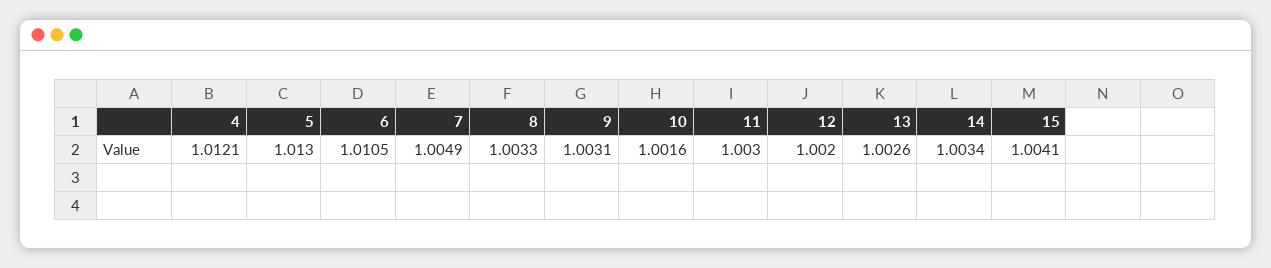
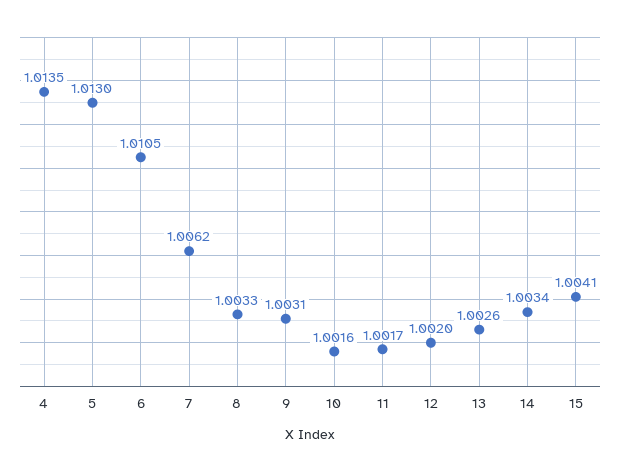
  {
-   "4": 1.0121,
+   "4": 1.0135,
    "5": 1.013,
    "6": 1.0105,
-   "7": 1.0049,
+   "7": 1.0062,
    "8": 1.0033,
    "9": 1.0031,
    "10": 1.0016,
-   "11": 1.003,
+   "11": 1.0017,
    "12": 1.002,
    "13": 1.0026,
    "14": 1.0034,
    "15": 1.0041
  }

